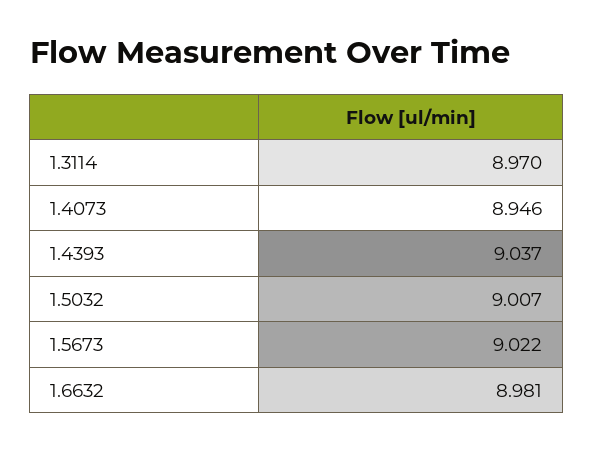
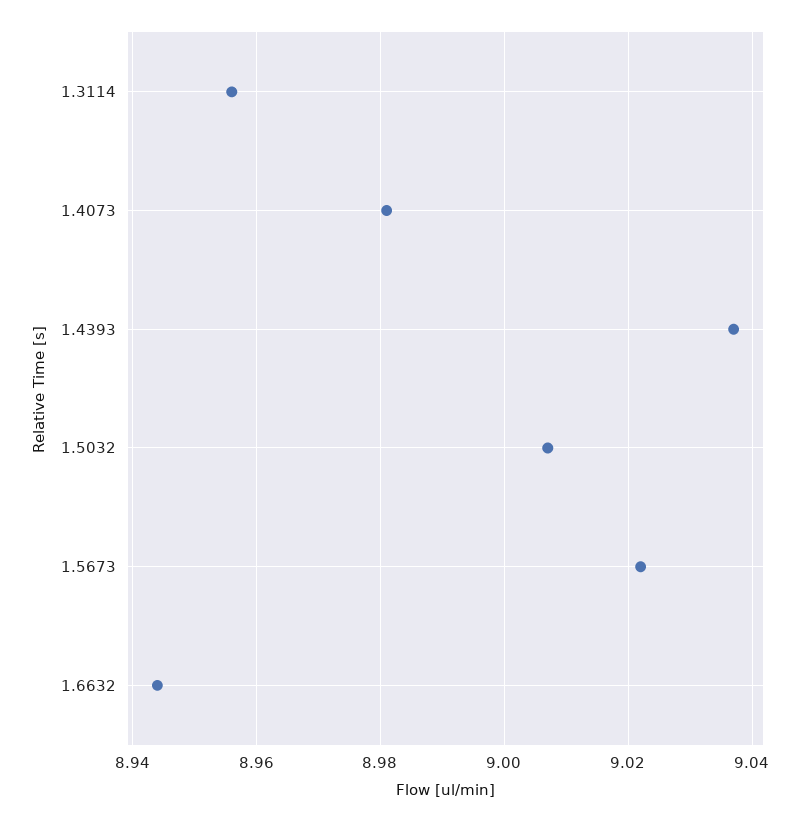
  {
-   "1.3114": 8.97,
+   "1.3114": 8.955,
-   "1.4073": 8.946,
+   "1.4073": 8.98,
    "1.4393": 9.037,
    "1.5032": 9.007,
    "1.5673": 9.022,
-   "1.6632": 8.981
+   "1.6632": 8.945
  }

